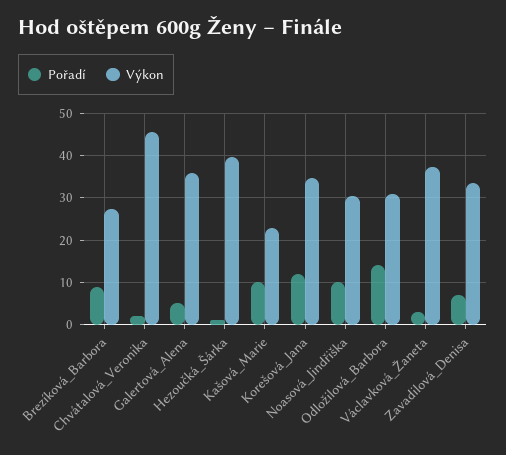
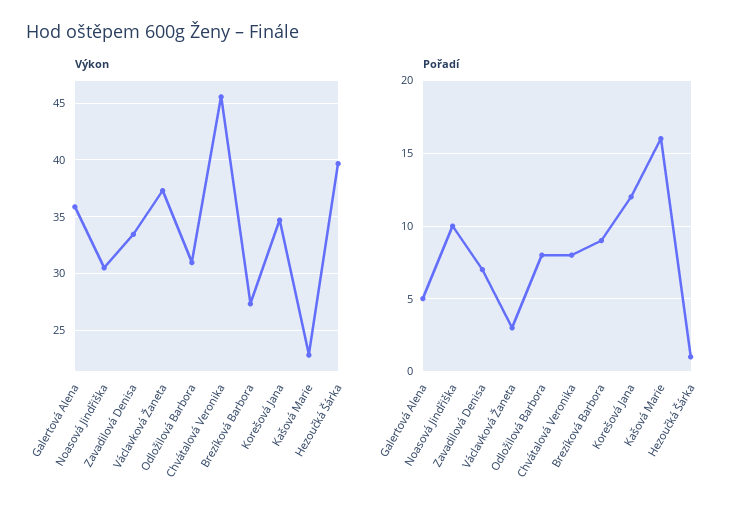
  {
    "Pořadí": {
      "Brezíková_Barbora": 9,
-     "Chvátalová_Veronika": 2,
+     "Chvátalová_Veronika": 8,
      "Galertová_Alena": 5,
      "Hezoučká_Šárka": 1,
-     "Kašová_Marie": 10,
+     "Kašová_Marie": 16,
      "Korešová_Jana": 12,
      "Noasová_Jindřiška": 10,
-     "Odložilová_Barbora": 14,
+     "Odložilová_Barbora": 8,
      "Václavková_Žaneta": 3,
      "Zavadilová_Denisa": 7
    },
    "Výkon": {
      "Brezíková_Barbora": 27,
      "Chvátalová_Veronika": 46,
      "Galertová_Alena": 36,
      "Hezoučká_Šárka": 40,
      "Kašová_Marie": 23,
      "Korešová_Jana": 35,
      "Noasová_Jindřiška": 30,
      "Odložilová_Barbora": 31,
      "Václavková_Žaneta": 37,
      "Zavadilová_Denisa": 33
    }
  }

